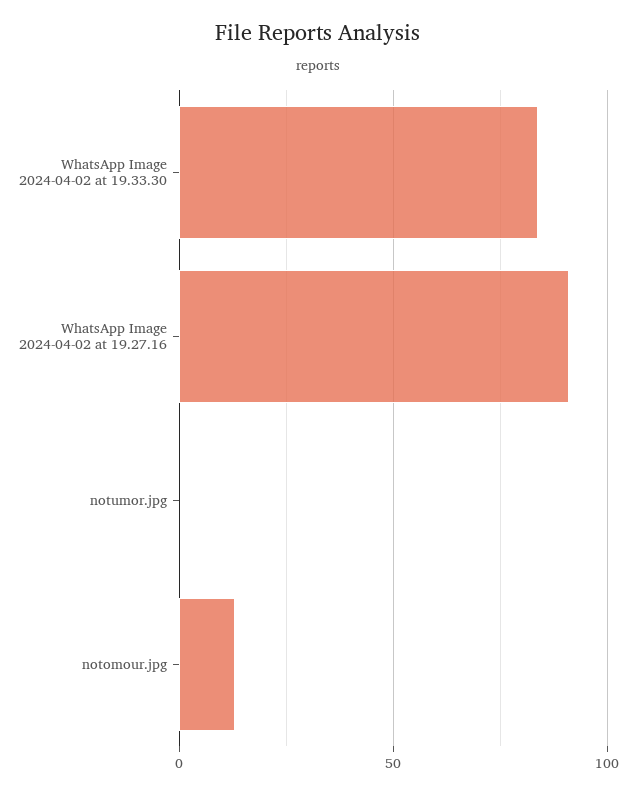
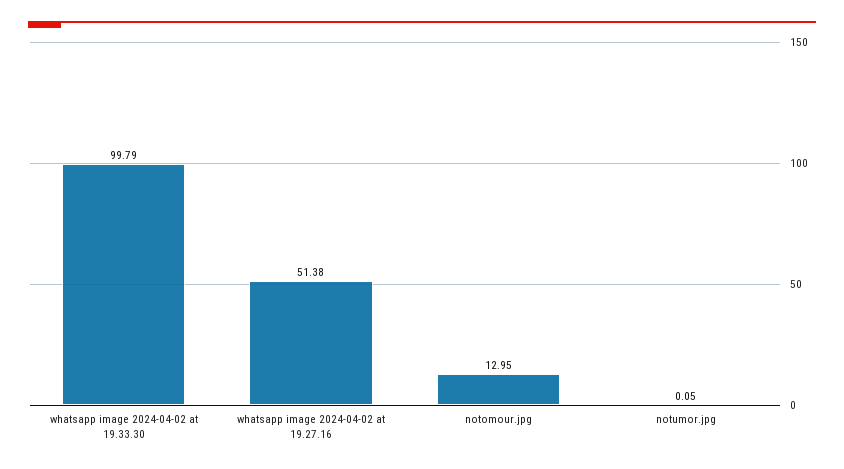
  {
-   "WhatsApp Image 2024-04-02 at 19.33.30": 85,
+   "WhatsApp Image 2024-04-02 at 19.33.30": 99.79,
-   "WhatsApp Image 2024-04-02 at 19.27.16": 90,
+   "WhatsApp Image 2024-04-02 at 19.27.16": 51.38,
    "notumor.jpg": 0.05,
    "notomour.jpg": 12.95
  }

